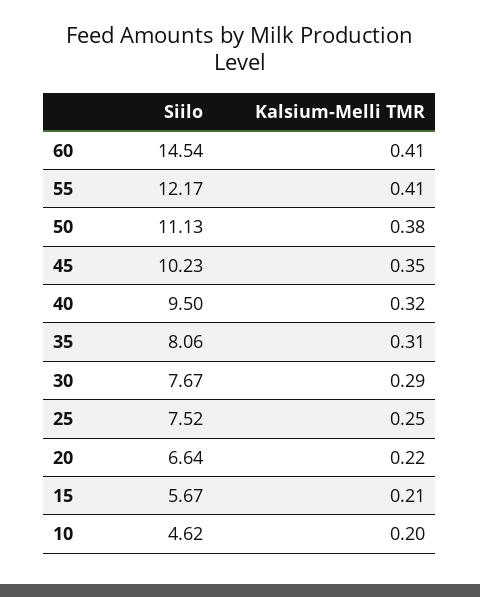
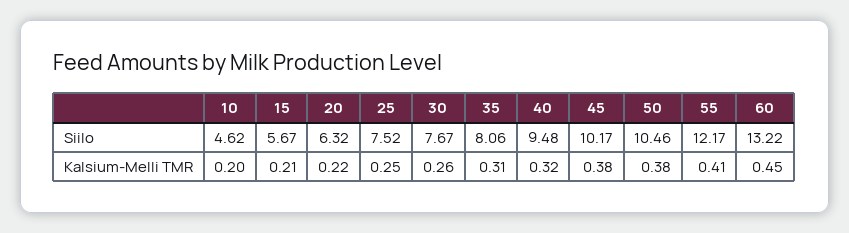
  {
    "Siilo": {
-     "60": 14.54,
+     "60": 13.22,
      "55": 12.17,
-     "50": 11.13,
+     "50": 10.46,
-     "45": 10.23,
+     "45": 10.17,
-     "40": 9.5,
+     "40": 9.48,
      "35": 8.06,
      "30": 7.67,
      "25": 7.52,
-     "20": 6.64,
+     "20": 6.32,
      "15": 5.67,
      "10": 4.62
    },
    "Kalsium-Melli TMR": {
-     "60": 0.41,
+     "60": 0.45,
      "55": 0.41,
      "50": 0.38,
-     "45": 0.35,
+     "45": 0.38,
      "40": 0.32,
      "35": 0.31,
-     "30": 0.29,
+     "30": 0.26,
      "25": 0.25,
      "20": 0.22,
      "15": 0.21,
      "10": 0.2
    }
  }

